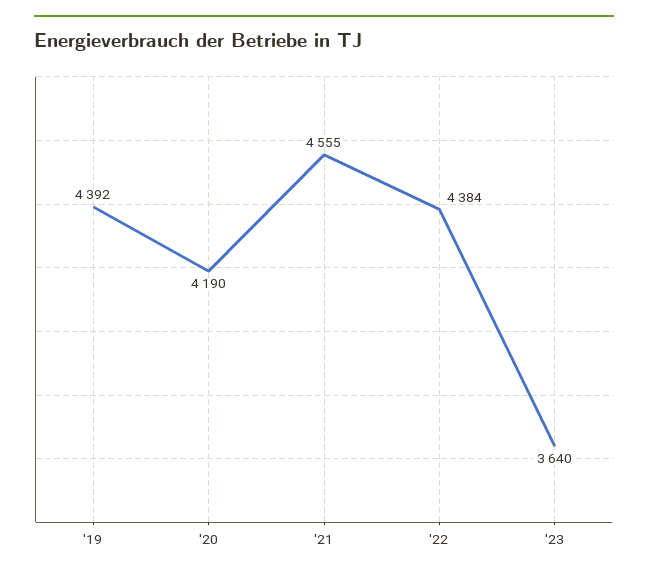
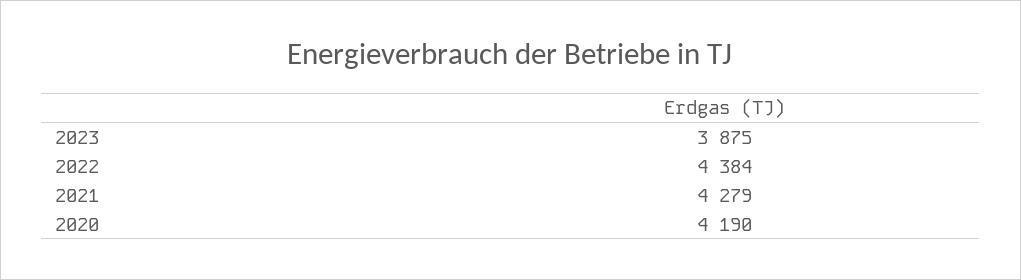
  {
-   "'19": 4392,
    "'20": 4190,
-   "'21": 4555,
+   "'21": 4279,
    "'22": 4384,
-   "'23": 3640
+   "'23": 3875
  }

